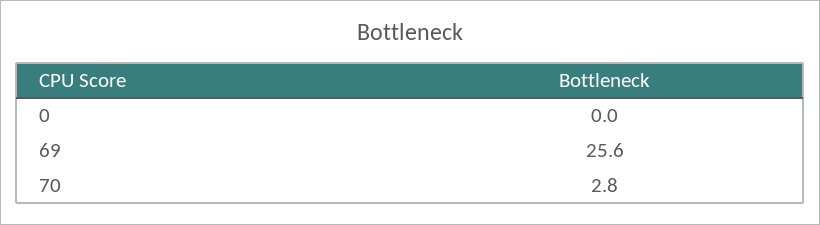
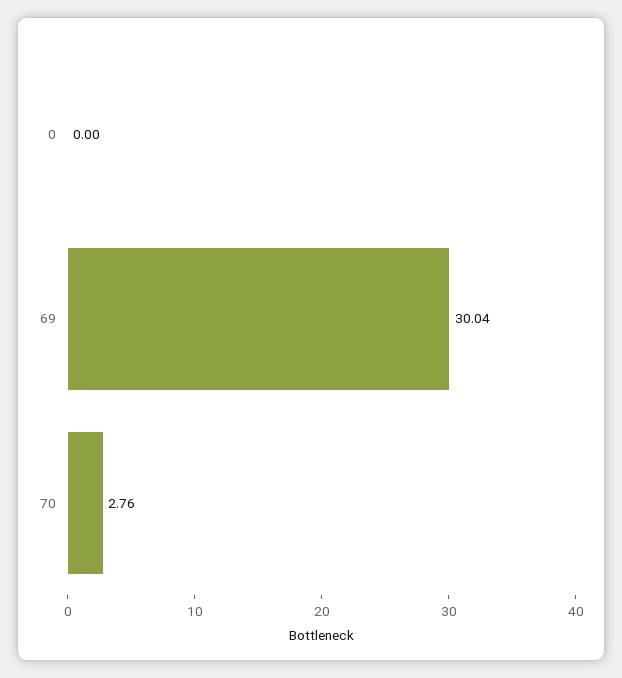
  {
    "0": 0,
-   "69": 25.6,
+   "69": 30.04,
    "70": 2.76
  }

